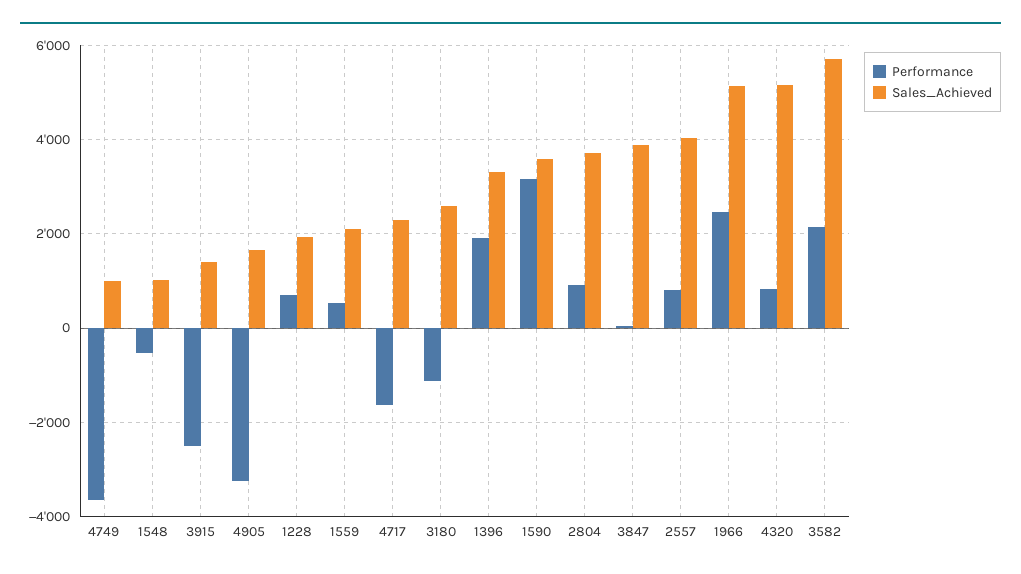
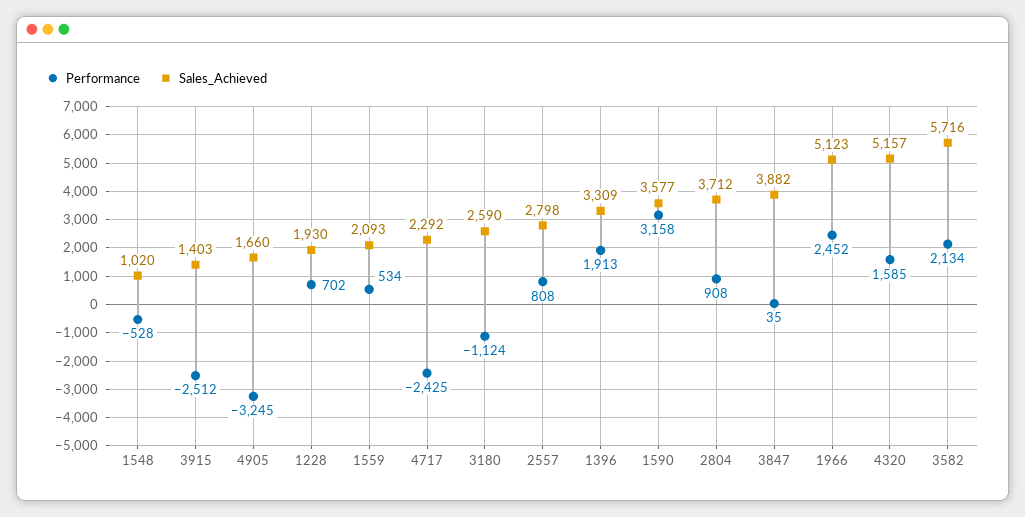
  {
    "Performance": {
-     "4749": -3600,
      "1548": -528,
      "3915": -2512,
      "4905": -3245,
      "1228": 702,
      "1559": 534,
-     "4717": -1600,
+     "4717": -2425,
      "3180": -1124,
      "1396": 1913,
      "1590": 3158,
      "2804": 908,
      "3847": 35,
      "2557": 808,
      "1966": 2452,
-     "4320": 800,
+     "4320": 1585,
      "3582": 2134
    },
    "Sales_Achieved": {
-     "4749": 1000,
      "1548": 1020,
      "3915": 1403,
      "4905": 1660,
      "1228": 1930,
      "1559": 2093,
      "4717": 2292,
      "3180": 2590,
      "1396": 3309,
      "1590": 3577,
      "2804": 3712,
      "3847": 3882,
-     "2557": 4000,
+     "2557": 2798,
      "1966": 5123,
      "4320": 5157,
      "3582": 5716
    }
  }

